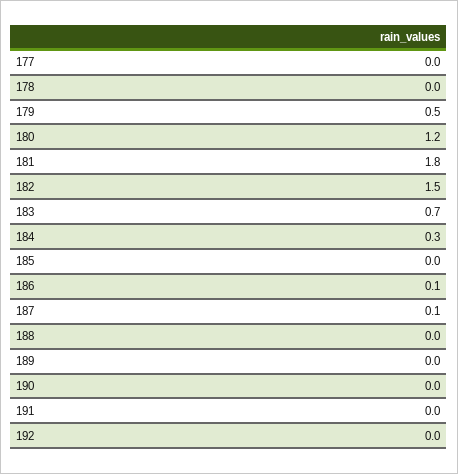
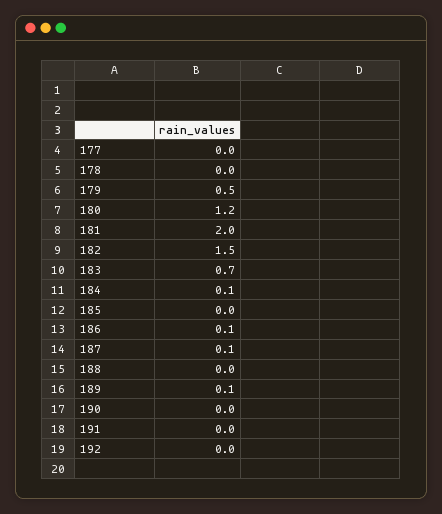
  {
    "177": 0,
    "178": 0,
    "179": 0.5,
    "180": 1.2,
-   "181": 1.8,
+   "181": 2,
    "182": 1.5,
    "183": 0.7,
-   "184": 0.3,
+   "184": 0.1,
    "185": 0,
    "186": 0.1,
    "187": 0.1,
    "188": 0,
-   "189": 0,
+   "189": 0.1,
    "190": 0,
    "191": 0,
    "192": 0
  }

